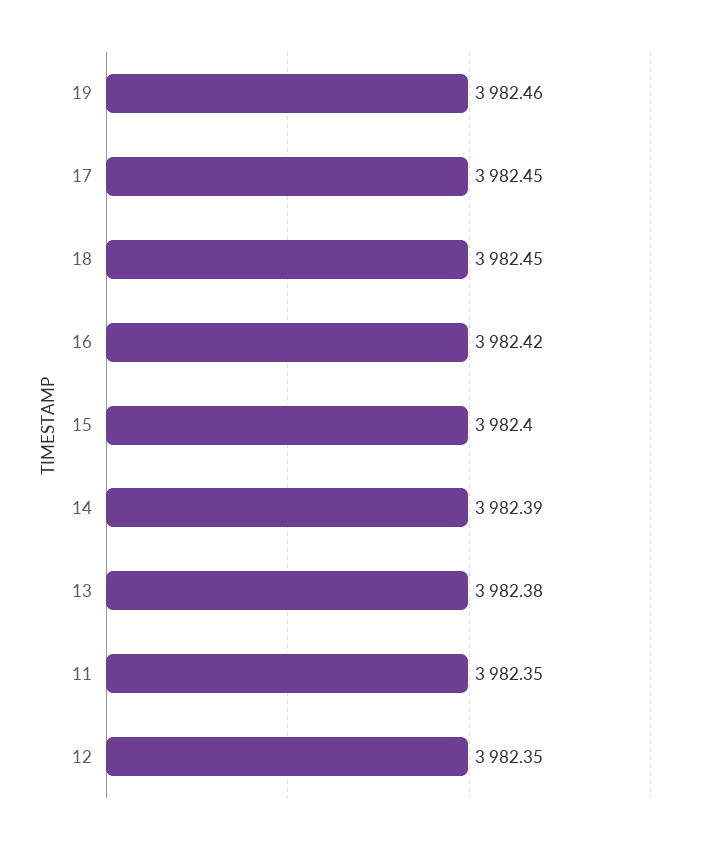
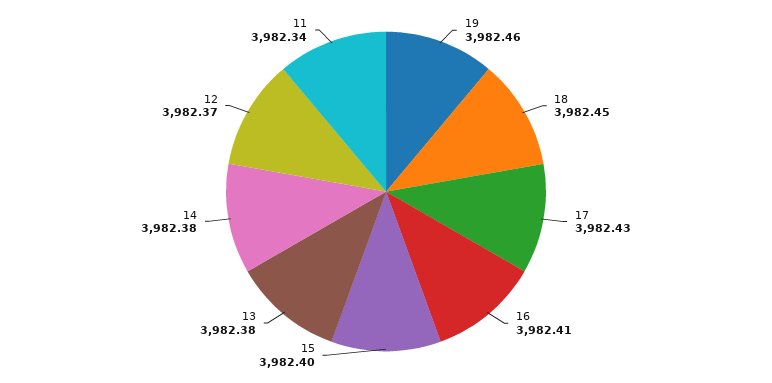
  {
    "19": 3982.46,
-   "17": 3982.45,
+   "17": 3982.43,
    "18": 3982.45,
-   "16": 3982.42,
+   "16": 3982.41,
    "15": 3982.4,
-   "14": 3982.39,
+   "14": 3982.38,
    "13": 3982.38,
-   "11": 3982.35,
+   "11": 3982.34,
-   "12": 3982.35
+   "12": 3982.37
  }

